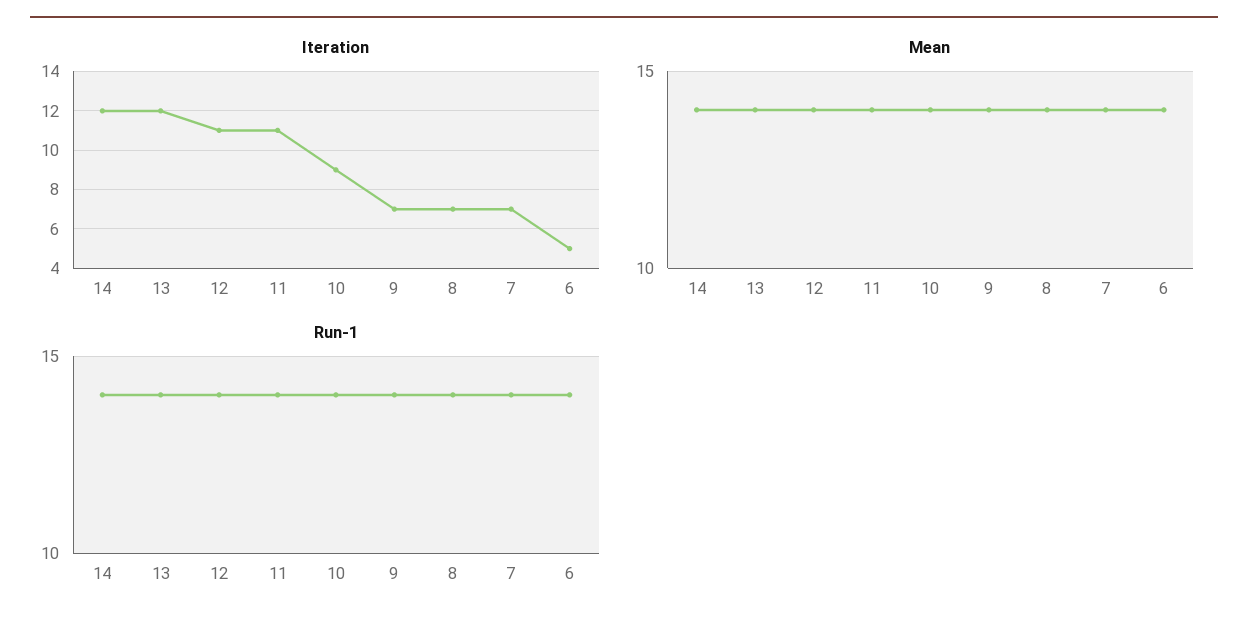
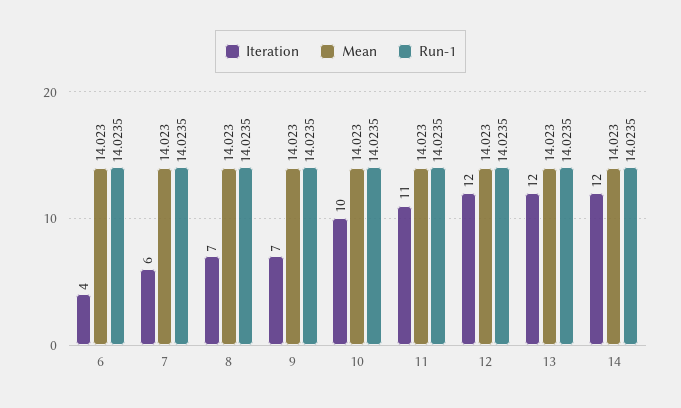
  {
    "Iteration": {
      "14": 12,
      "13": 12,
-     "12": 11,
+     "12": 12,
      "11": 11,
-     "10": 9,
+     "10": 10,
      "9": 7,
      "8": 7,
-     "7": 7,
+     "7": 6,
-     "6": 5
+     "6": 4
    },
    "Mean": {
      "14": 14.023,
      "13": 14.023,
      "12": 14.023,
      "11": 14.023,
      "10": 14.023,
      "9": 14.023,
      "8": 14.023,
      "7": 14.023,
      "6": 14.023
    },
    "Run-1": {
      "14": 14.0235,
      "13": 14.0235,
      "12": 14.0235,
      "11": 14.0235,
      "10": 14.0235,
      "9": 14.0235,
      "8": 14.0235,
      "7": 14.0235,
      "6": 14.0235
    }
  }

